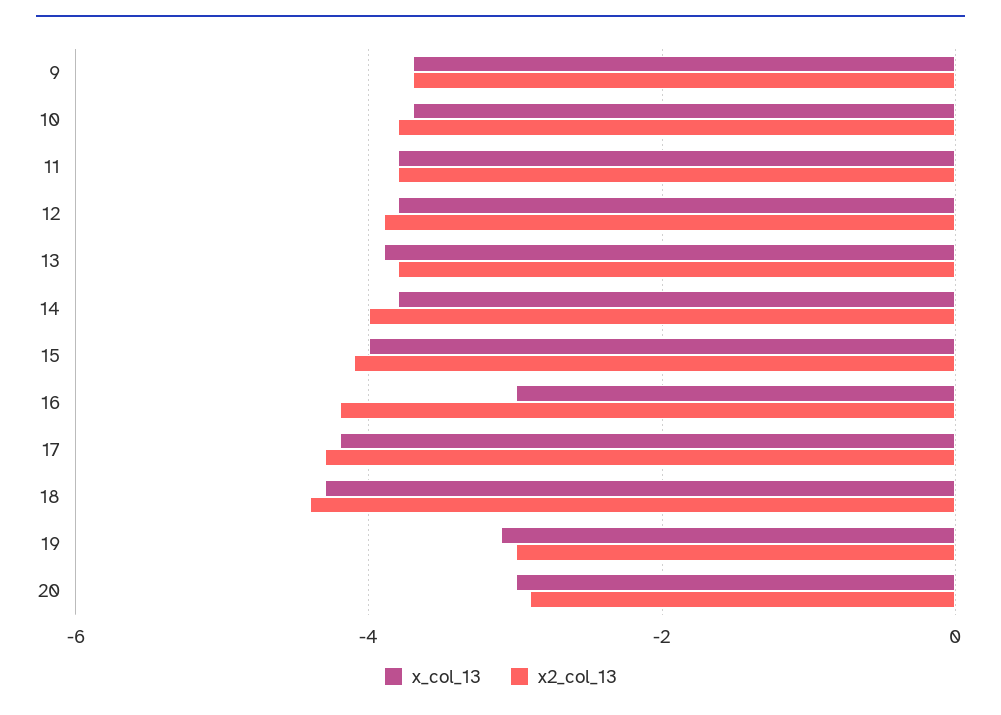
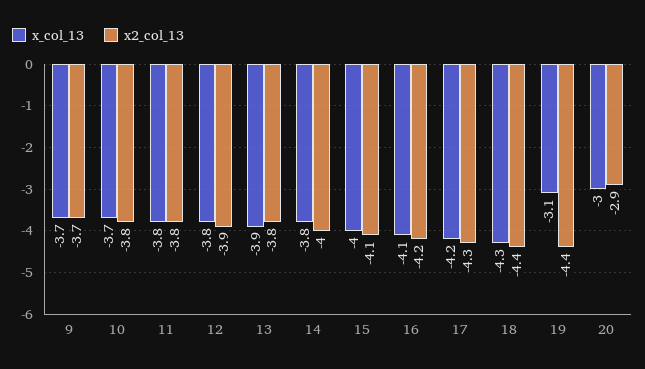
  {
    "x_col_13": {
      "9": -3.7,
      "10": -3.7,
      "11": -3.8,
      "12": -3.8,
      "13": -3.9,
      "14": -3.8,
      "15": -4,
-     "16": -3,
+     "16": -4.1,
      "17": -4.2,
      "18": -4.3,
      "19": -3.1,
      "20": -3
    },
    "x2_col_13": {
      "9": -3.7,
      "10": -3.8,
      "11": -3.8,
      "12": -3.9,
      "13": -3.8,
      "14": -4,
      "15": -4.1,
      "16": -4.2,
      "17": -4.3,
      "18": -4.4,
-     "19": -3,
+     "19": -4.4,
      "20": -2.9
    }
  }

